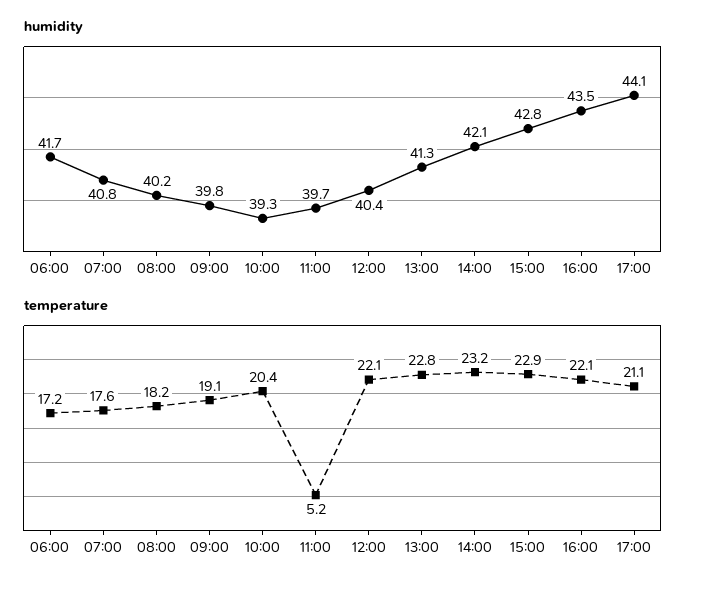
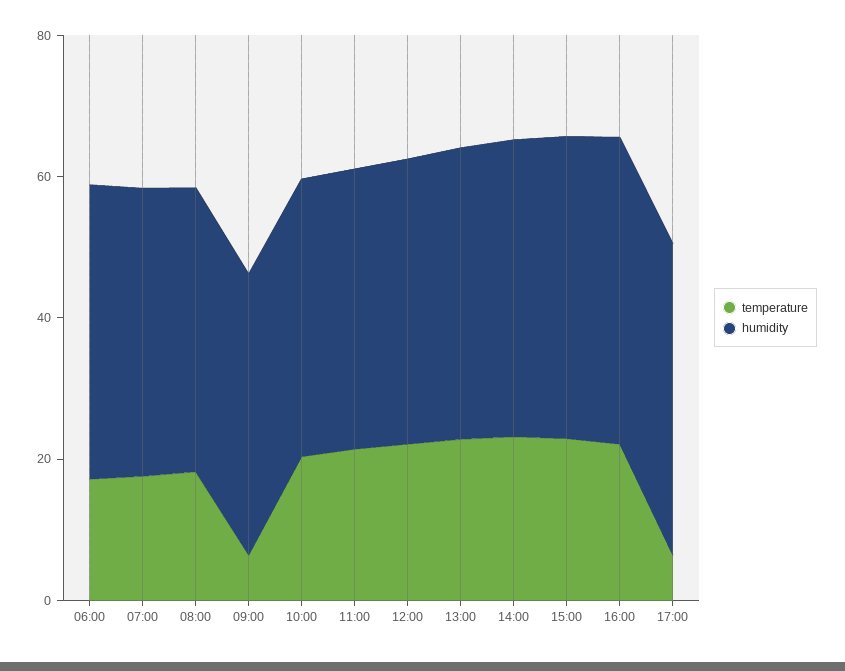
  {
    "humidity": {
      "06:00": 41.7,
      "07:00": 40.8,
      "08:00": 40.2,
      "09:00": 39.8,
      "10:00": 39.3,
      "11:00": 39.7,
      "12:00": 40.4,
      "13:00": 41.3,
      "14:00": 42.1,
      "15:00": 42.8,
      "16:00": 43.5,
      "17:00": 44.1
    },
    "temperature": {
      "06:00": 17.2,
      "07:00": 17.6,
      "08:00": 18.2,
-     "09:00": 19.1,
+     "09:00": 5,
      "10:00": 20.4,
-     "11:00": 5.2,
+     "11:00": 20,
      "12:00": 22.1,
      "13:00": 22.8,
      "14:00": 23.2,
      "15:00": 22.9,
      "16:00": 22.1,
-     "17:00": 21.1
+     "17:00": 5
    }
  }

